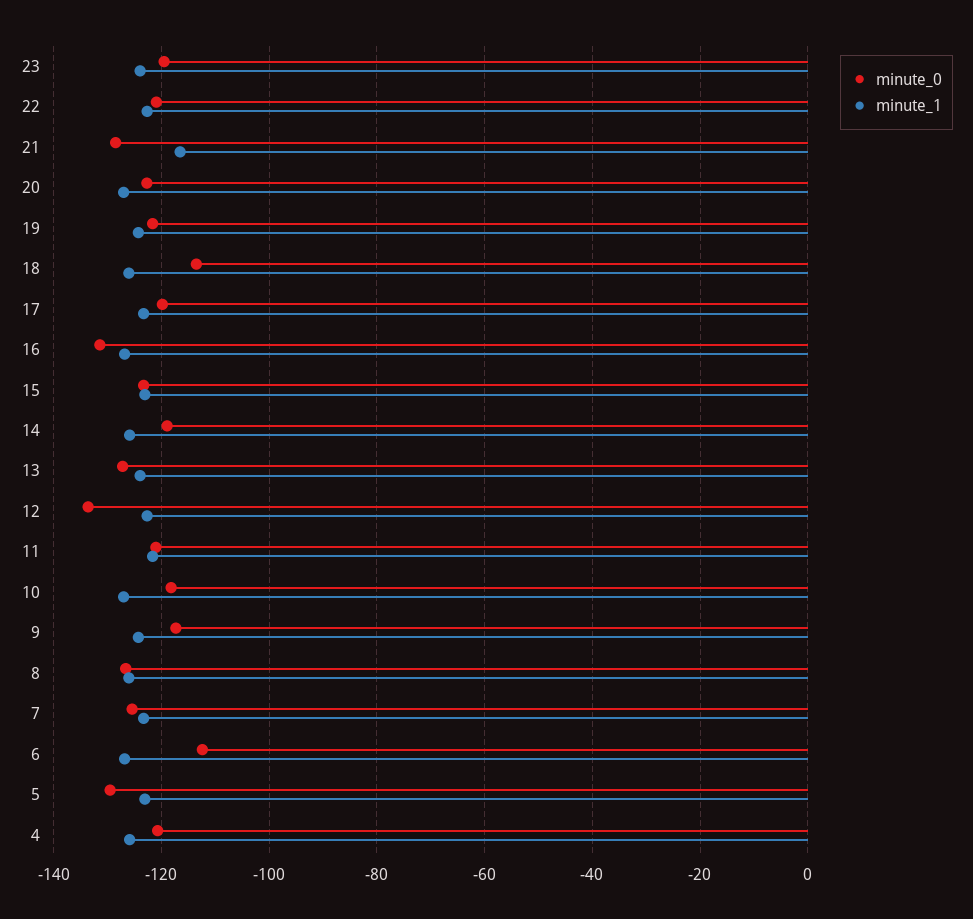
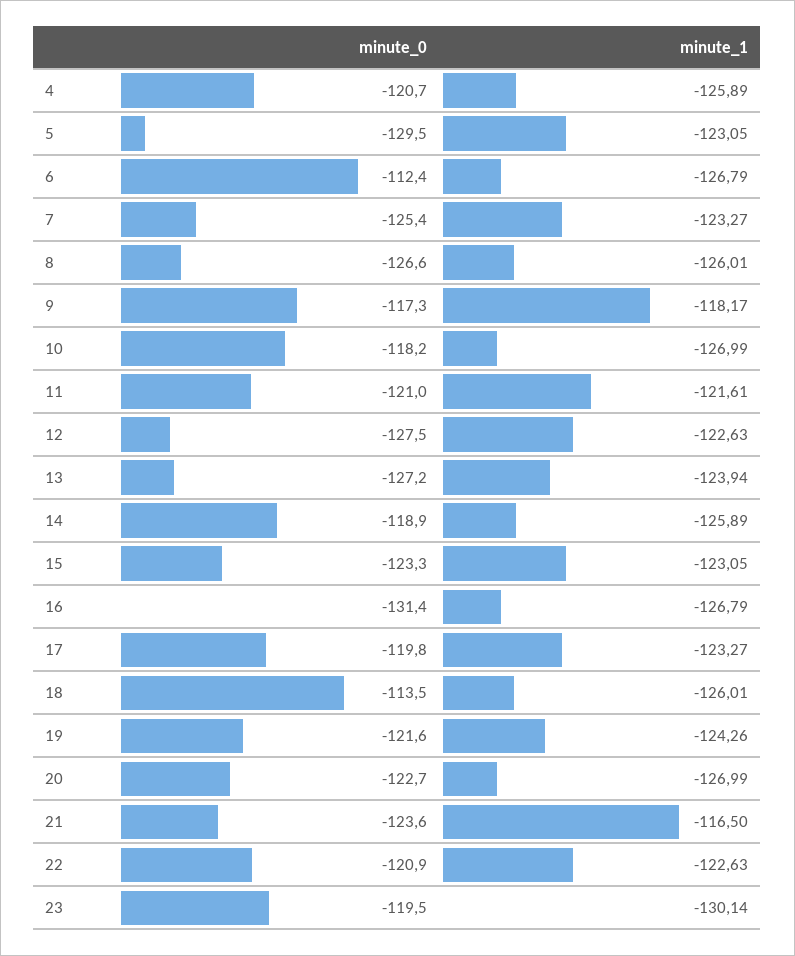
  {
    "minute_0": {
      "23": -119.5,
      "22": -120.9,
-     "21": -128,
+     "21": -123.6,
      "20": -122.7,
      "19": -121.6,
      "18": -113.5,
      "17": -119.8,
      "16": -131.4,
      "15": -123.3,
      "14": -118.9,
      "13": -127.2,
-     "12": -134,
+     "12": -127.5,
      "11": -121,
      "10": -118.2,
      "9": -117.3,
      "8": -126.6,
      "7": -125.4,
      "6": -112.4,
      "5": -129.5,
      "4": -120.7
    },
    "minute_1": {
-     "23": -124,
+     "23": -130.14,
      "22": -122.63,
      "21": -116.5,
      "20": -126.99,
      "19": -124.26,
      "18": -126.01,
      "17": -123.27,
      "16": -126.79,
      "15": -123.05,
      "14": -125.89,
      "13": -123.94,
      "12": -122.63,
      "11": -121.61,
      "10": -126.99,
-     "9": -124,
+     "9": -118.17,
      "8": -126.01,
      "7": -123.27,
      "6": -126.79,
      "5": -123.05,
      "4": -125.89
    }
  }

